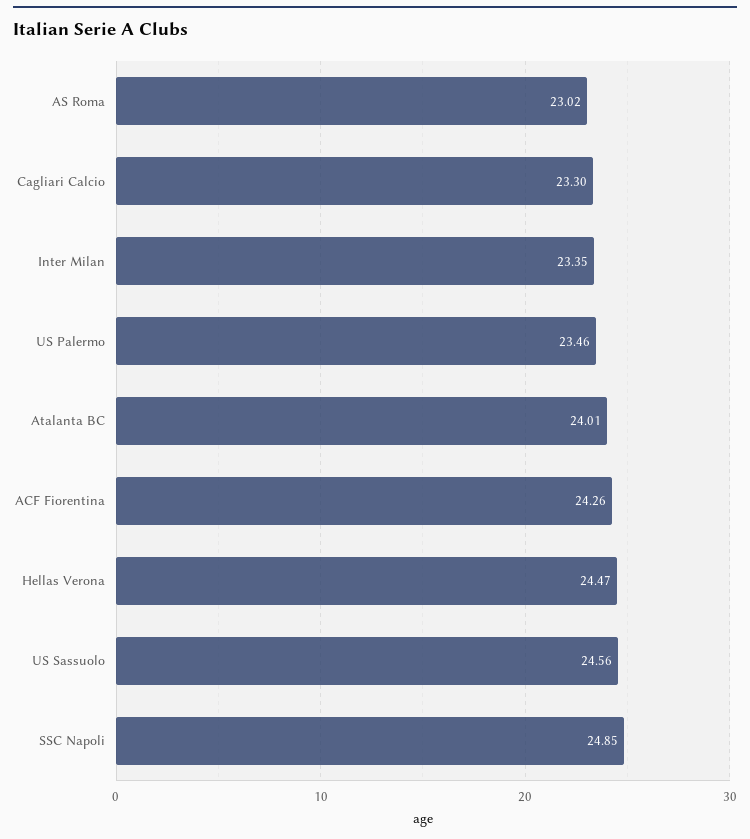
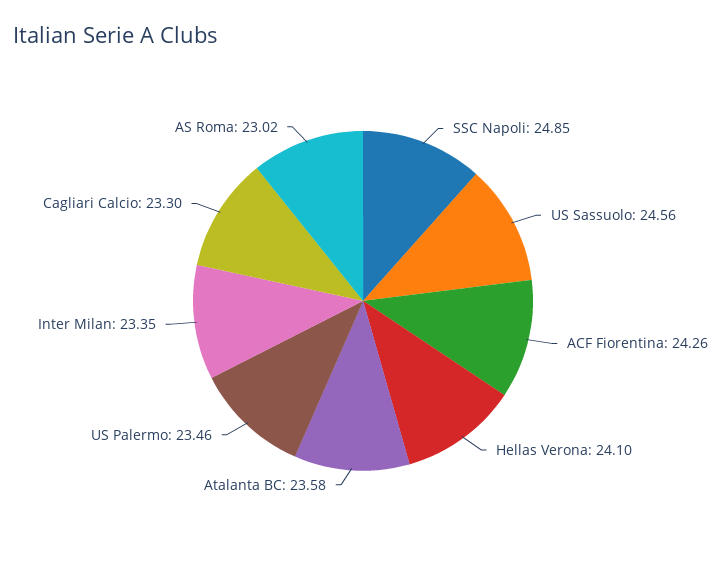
  {
    "AS Roma": 23.02,
    "Cagliari Calcio": 23.3,
    "Inter Milan": 23.35,
    "US Palermo": 23.46,
-   "Atalanta BC": 24.01,
+   "Atalanta BC": 23.58,
    "ACF Fiorentina": 24.26,
-   "Hellas Verona": 24.47,
+   "Hellas Verona": 24.1,
    "US Sassuolo": 24.56,
    "SSC Napoli": 24.85
  }

